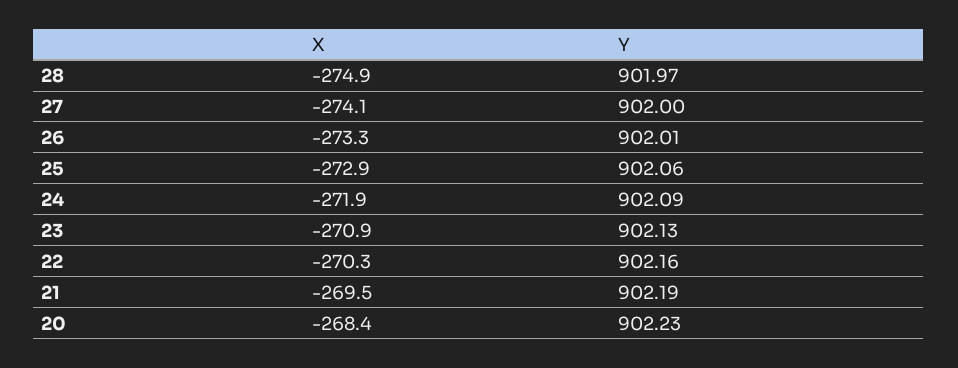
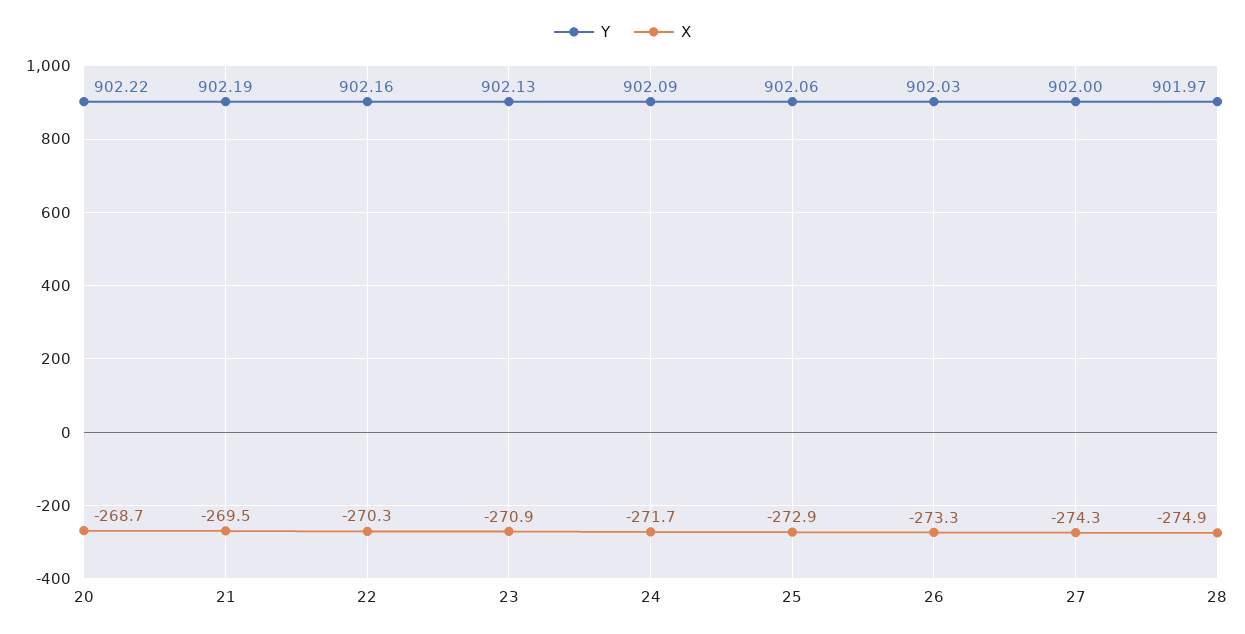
  {
    "X": {
      "28": -274.9,
-     "27": -274.1,
+     "27": -274.3,
      "26": -273.3,
      "25": -272.9,
-     "24": -271.9,
+     "24": -271.7,
      "23": -270.9,
      "22": -270.3,
      "21": -269.5,
-     "20": -268.4
+     "20": -268.7
    },
    "Y": {
      "28": 901.97,
      "27": 902,
-     "26": 902.01,
+     "26": 902.03,
      "25": 902.06,
      "24": 902.09,
      "23": 902.13,
      "22": 902.16,
      "21": 902.19,
-     "20": 902.23
+     "20": 902.22
    }
  }

